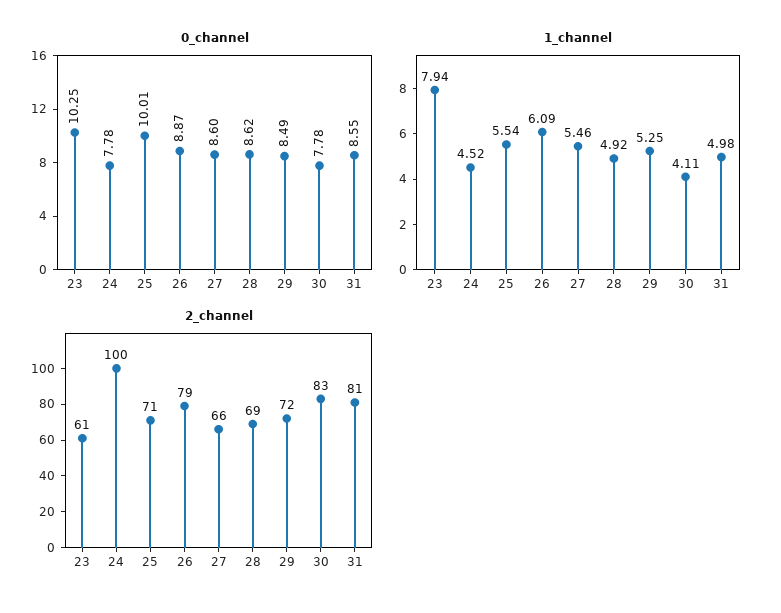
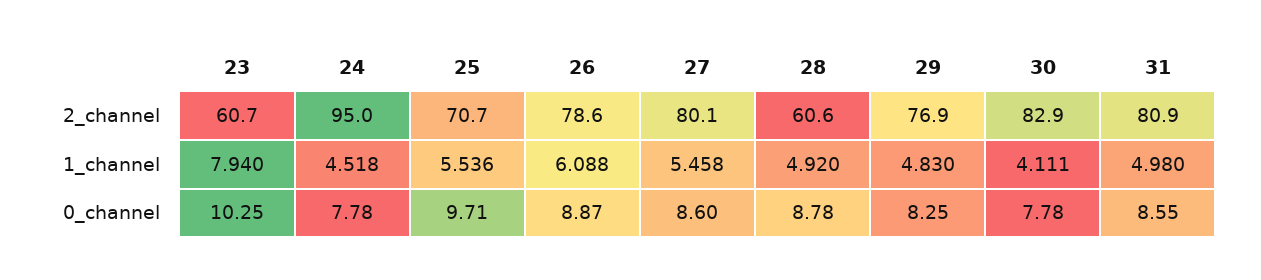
  {
    "0_channel": {
      "23": 10.25,
      "24": 7.78,
-     "25": 10.01,
+     "25": 9.71,
      "26": 8.87,
      "27": 8.6,
-     "28": 8.62,
+     "28": 8.78,
-     "29": 8.49,
+     "29": 8.25,
      "30": 7.78,
      "31": 8.55
    },
    "1_channel": {
      "23": 7.94,
      "24": 4.518,
      "25": 5.536,
      "26": 6.088,
      "27": 5.458,
      "28": 4.92,
-     "29": 5.25,
+     "29": 4.83,
      "30": 4.111,
      "31": 4.98
    },
    "2_channel": {
      "23": 60.7,
-     "24": 100,
+     "24": 95,
      "25": 70.7,
      "26": 78.6,
-     "27": 66,
+     "27": 80.1,
-     "28": 69,
+     "28": 60.6,
-     "29": 72,
+     "29": 76.9,
      "30": 82.9,
      "31": 80.9
    }
  }

